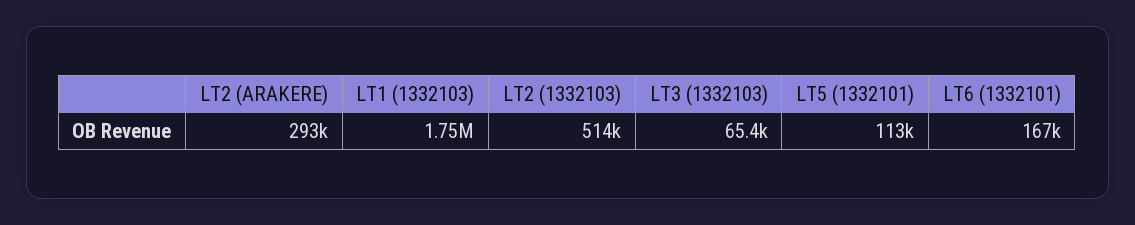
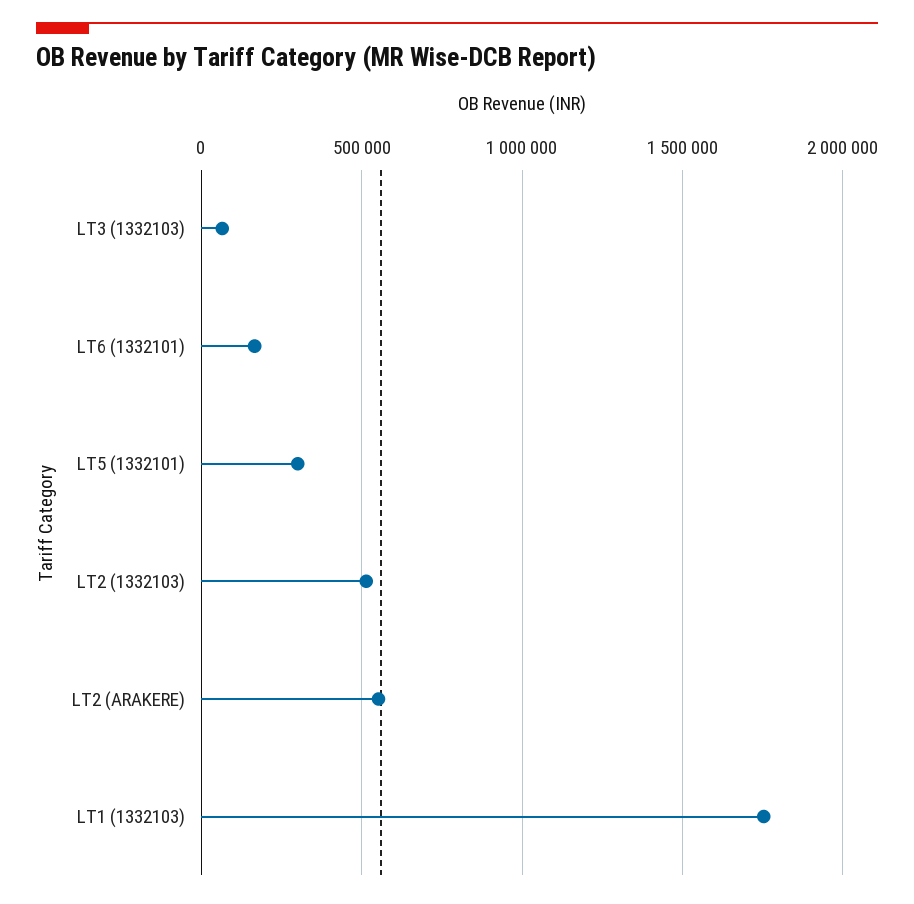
  {
-   "LT2 (ARAKERE)": 293000,
+   "LT2 (ARAKERE)": 550000,
    "LT1 (1332103)": 1750000,
    "LT2 (1332103)": 514000,
    "LT3 (1332103)": 65400,
-   "LT5 (1332101)": 113000,
+   "LT5 (1332101)": 300000,
    "LT6 (1332101)": 167000
  }

